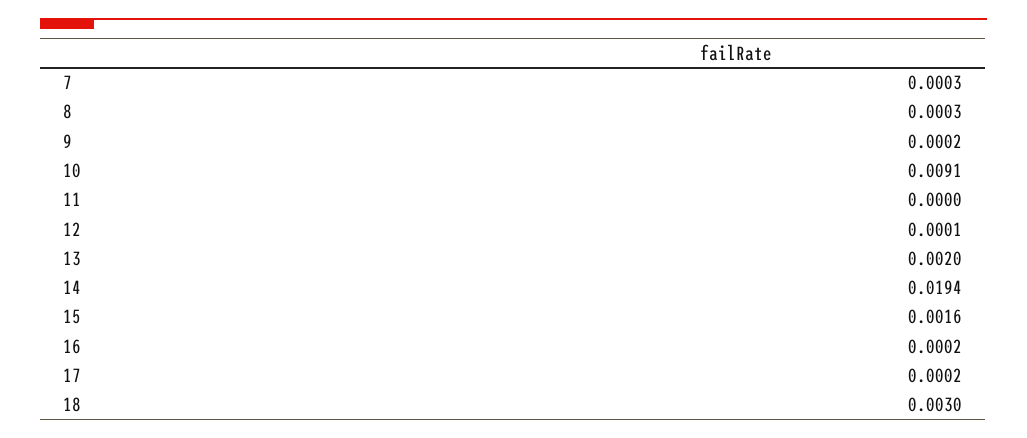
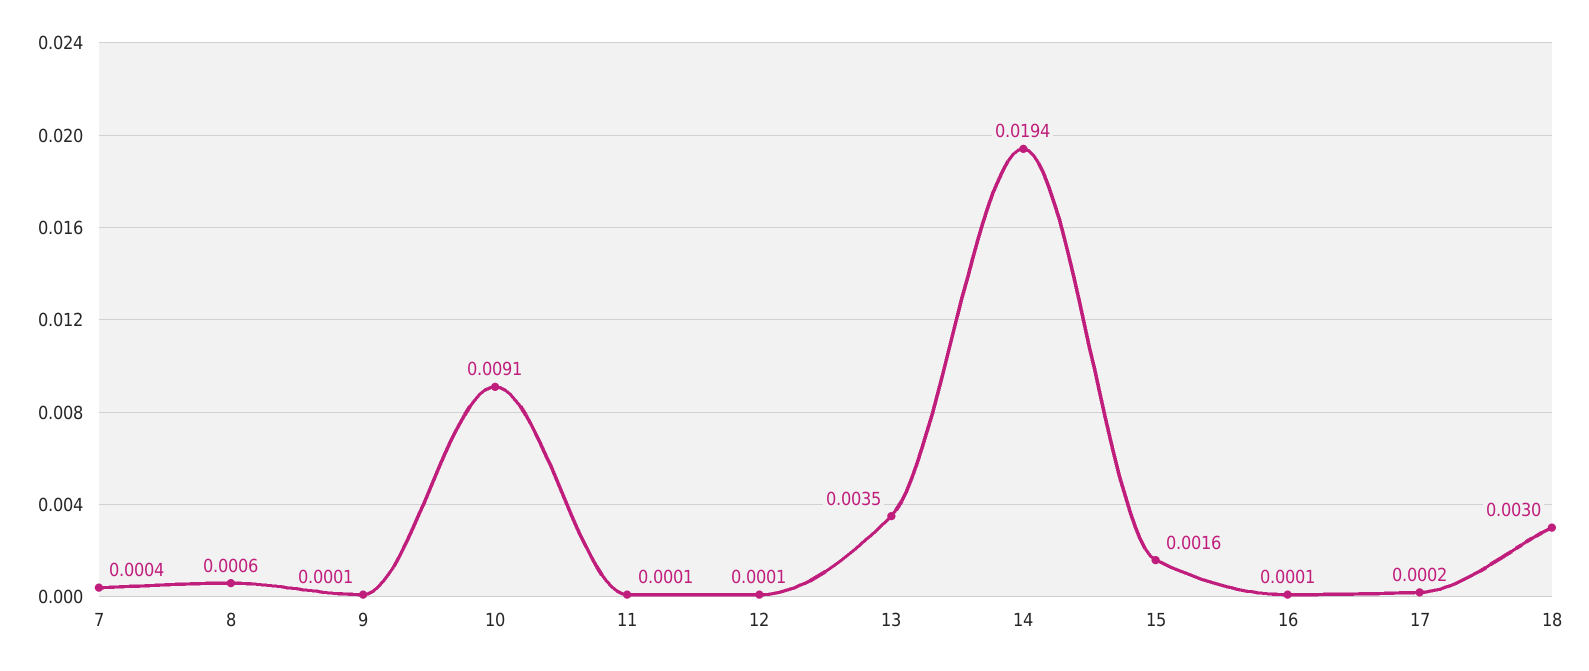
  {
-   "7": 0.0003,
+   "7": 0.0004,
-   "8": 0.0003,
+   "8": 0.0006,
-   "9": 0.0002,
+   "9": 0.0001,
    "10": 0.0091,
-   "11": 0,
+   "11": 0.0001,
    "12": 0.0001,
-   "13": 0.002,
+   "13": 0.0035,
    "14": 0.0194,
    "15": 0.0016,
-   "16": 0.0002,
+   "16": 0.0001,
    "17": 0.0002,
    "18": 0.003
  }

